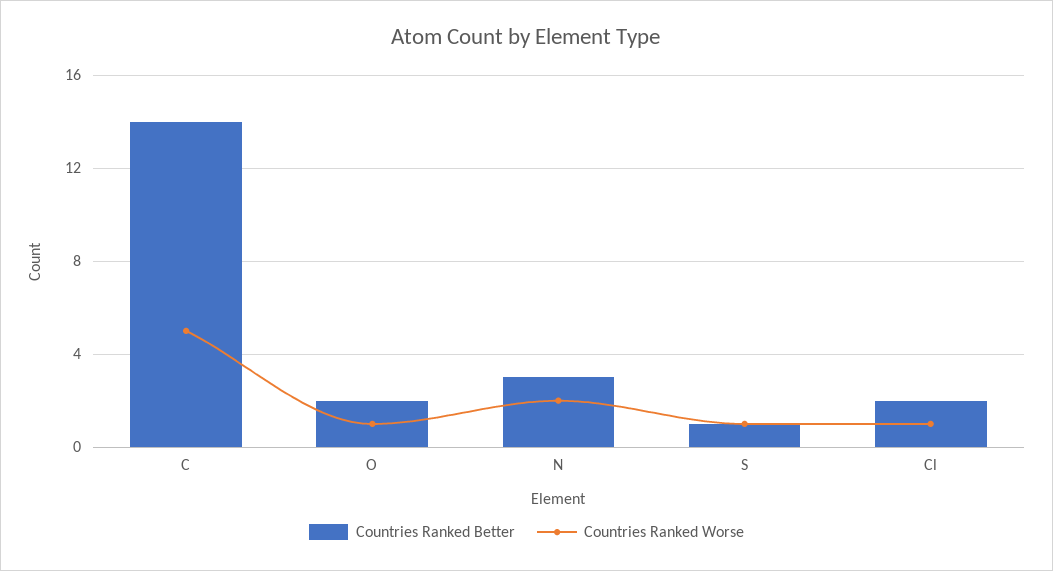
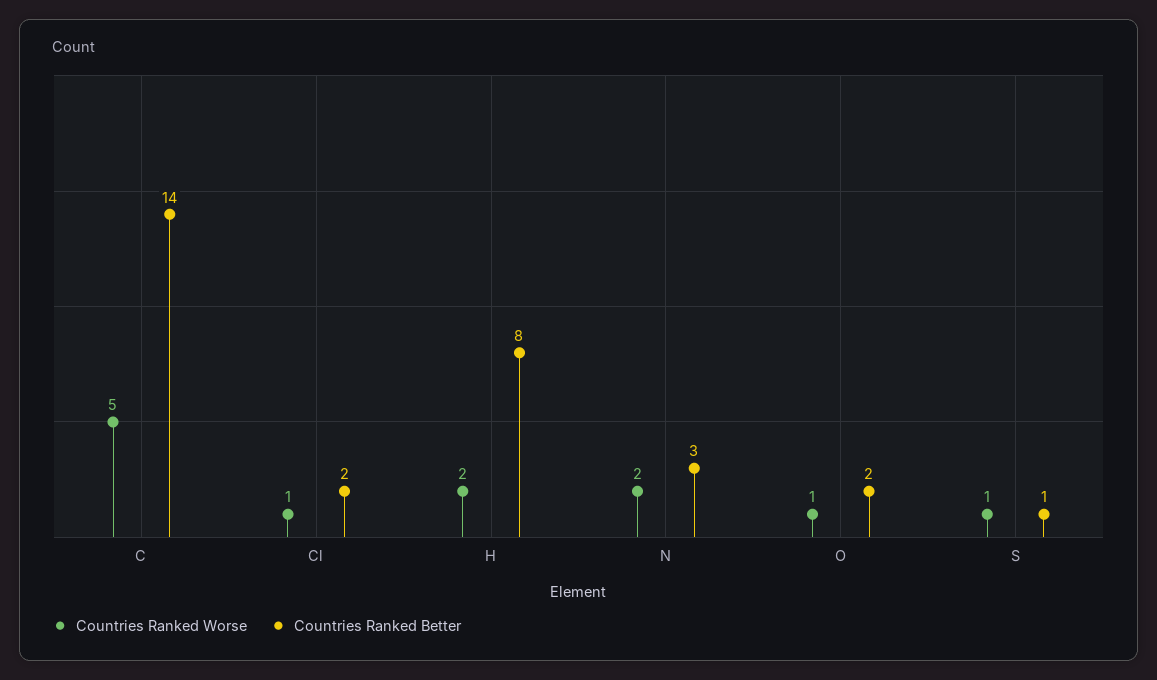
  {
    "Countries Ranked Better": {
      "C": 14,
      "O": 2,
      "N": 3,
      "S": 1,
-     "Cl": 2
+     "Cl": 2,
+     "H": 8
    },
    "Countries Ranked Worse": {
      "C": 5,
      "O": 1,
      "N": 2,
      "S": 1,
-     "Cl": 1
+     "Cl": 1,
+     "H": 2
    }
  }

